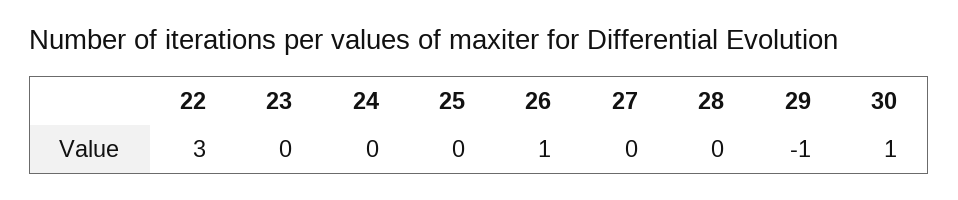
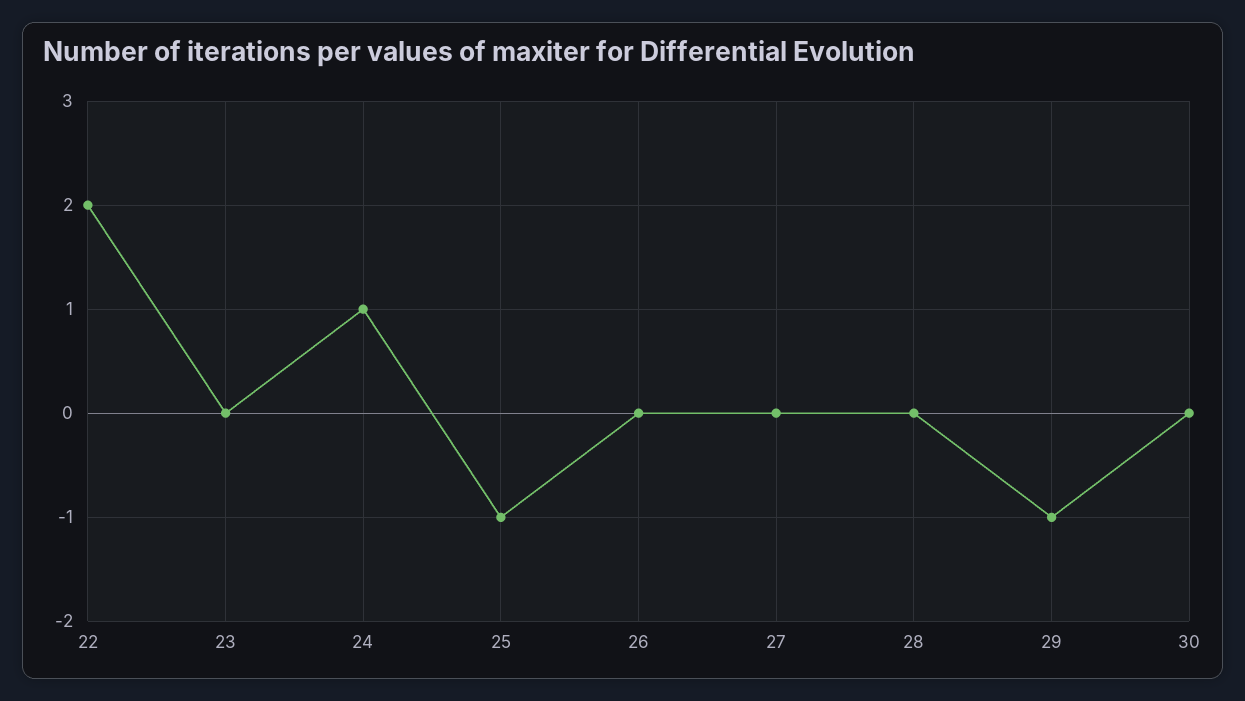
  {
-   "22": 3,
+   "22": 2,
    "23": 0,
-   "24": 0,
+   "24": 1,
-   "25": 0,
+   "25": -1,
-   "26": 1,
+   "26": 0,
    "27": 0,
    "28": 0,
    "29": -1,
-   "30": 1
+   "30": 0
  }

